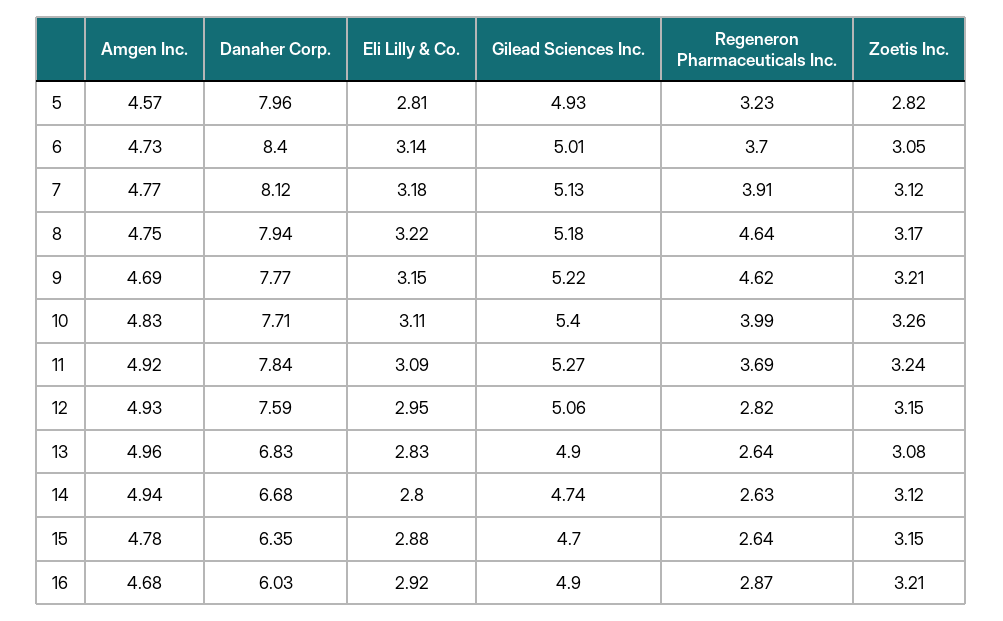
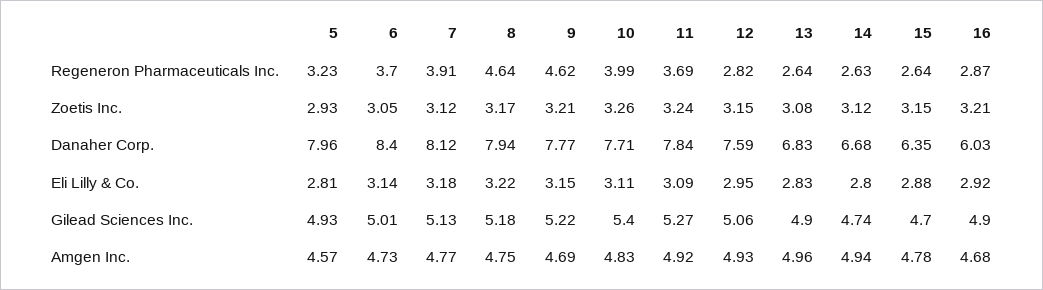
  {
    "Amgen Inc.": {
      "5": 4.57,
      "6": 4.73,
      "7": 4.77,
      "8": 4.75,
      "9": 4.69,
      "10": 4.83,
      "11": 4.92,
      "12": 4.93,
      "13": 4.96,
      "14": 4.94,
      "15": 4.78,
      "16": 4.68
    },
    "Danaher Corp.": {
      "5": 7.96,
      "6": 8.4,
      "7": 8.12,
      "8": 7.94,
      "9": 7.77,
      "10": 7.71,
      "11": 7.84,
      "12": 7.59,
      "13": 6.83,
      "14": 6.68,
      "15": 6.35,
      "16": 6.03
    },
    "Eli Lilly & Co.": {
      "5": 2.81,
      "6": 3.14,
      "7": 3.18,
      "8": 3.22,
      "9": 3.15,
      "10": 3.11,
      "11": 3.09,
      "12": 2.95,
      "13": 2.83,
      "14": 2.8,
      "15": 2.88,
      "16": 2.92
    },
    "Gilead Sciences Inc.": {
      "5": 4.93,
      "6": 5.01,
      "7": 5.13,
      "8": 5.18,
      "9": 5.22,
      "10": 5.4,
      "11": 5.27,
      "12": 5.06,
      "13": 4.9,
      "14": 4.74,
      "15": 4.7,
      "16": 4.9
    },
    "Regeneron Pharmaceuticals Inc.": {
      "5": 3.23,
      "6": 3.7,
      "7": 3.91,
      "8": 4.64,
      "9": 4.62,
      "10": 3.99,
      "11": 3.69,
      "12": 2.82,
      "13": 2.64,
      "14": 2.63,
      "15": 2.64,
      "16": 2.87
    },
    "Zoetis Inc.": {
-     "5": 2.82,
+     "5": 2.93,
      "6": 3.05,
      "7": 3.12,
      "8": 3.17,
      "9": 3.21,
      "10": 3.26,
      "11": 3.24,
      "12": 3.15,
      "13": 3.08,
      "14": 3.12,
      "15": 3.15,
      "16": 3.21
    }
  }

